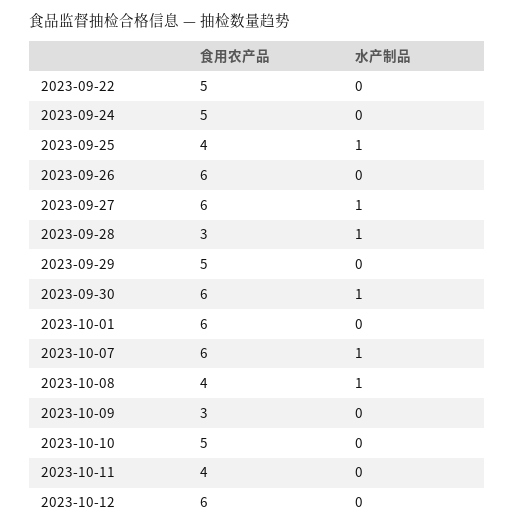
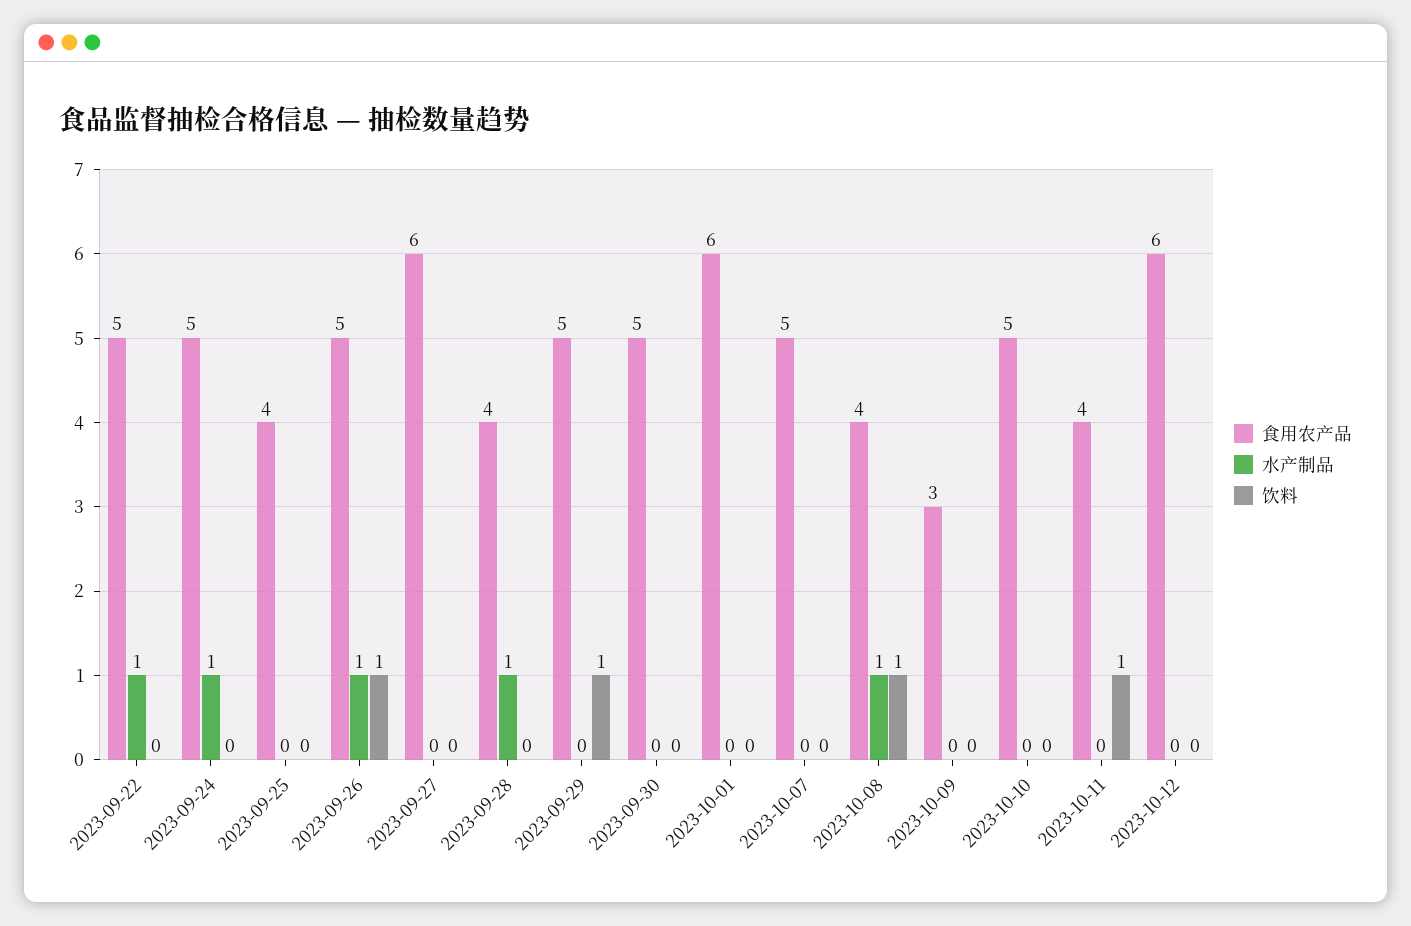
  {
    "食用农产品": {
      "2023-09-22": 5,
      "2023-09-24": 5,
      "2023-09-25": 4,
-     "2023-09-26": 6,
+     "2023-09-26": 5,
      "2023-09-27": 6,
-     "2023-09-28": 3,
+     "2023-09-28": 4,
      "2023-09-29": 5,
-     "2023-09-30": 6,
+     "2023-09-30": 5,
      "2023-10-01": 6,
-     "2023-10-07": 6,
+     "2023-10-07": 5,
      "2023-10-08": 4,
      "2023-10-09": 3,
      "2023-10-10": 5,
      "2023-10-11": 4,
      "2023-10-12": 6
    },
    "水产制品": {
-     "2023-09-22": 0,
+     "2023-09-22": 1,
-     "2023-09-24": 0,
+     "2023-09-24": 1,
-     "2023-09-25": 1,
+     "2023-09-25": 0,
-     "2023-09-26": 0,
+     "2023-09-26": 1,
-     "2023-09-27": 1,
+     "2023-09-27": 0,
      "2023-09-28": 1,
      "2023-09-29": 0,
-     "2023-09-30": 1,
+     "2023-09-30": 0,
      "2023-10-01": 0,
-     "2023-10-07": 1,
+     "2023-10-07": 0,
      "2023-10-08": 1,
      "2023-10-09": 0,
      "2023-10-10": 0,
      "2023-10-11": 0,
      "2023-10-12": 0
-   }
+   },
+   "饮料": {
+     "2023-09-22": 0,
+     "2023-09-24": 0,
+     "2023-09-25": 0,
+     "2023-09-26": 1,
+     "2023-09-27": 0,
+     "2023-09-28": 0,
+     "2023-09-29": 1,
+     "2023-09-30": 0,
+     "2023-10-01": 0,
+     "2023-10-07": 0,
+     "2023-10-08": 1,
+     "2023-10-09": 0,
+     "2023-10-10": 0,
+     "2023-10-11": 1,
+     "2023-10-12": 0
+   }
  }

